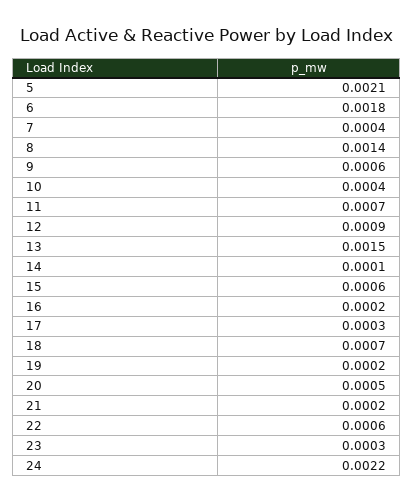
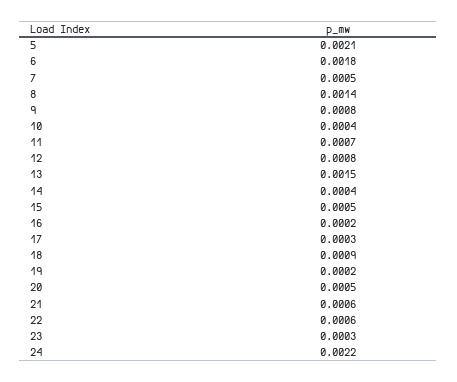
  {
    "5": 0.0021,
    "6": 0.0018,
-   "7": 0.0004,
+   "7": 0.0005,
    "8": 0.0014,
-   "9": 0.0006,
+   "9": 0.0008,
    "10": 0.0004,
    "11": 0.0007,
-   "12": 0.0009,
+   "12": 0.0008,
    "13": 0.0015,
-   "14": 0.0001,
+   "14": 0.0004,
-   "15": 0.0006,
+   "15": 0.0005,
    "16": 0.0002,
    "17": 0.0003,
-   "18": 0.0007,
+   "18": 0.0009,
    "19": 0.0002,
    "20": 0.0005,
-   "21": 0.0002,
+   "21": 0.0006,
    "22": 0.0006,
    "23": 0.0003,
    "24": 0.0022
  }

